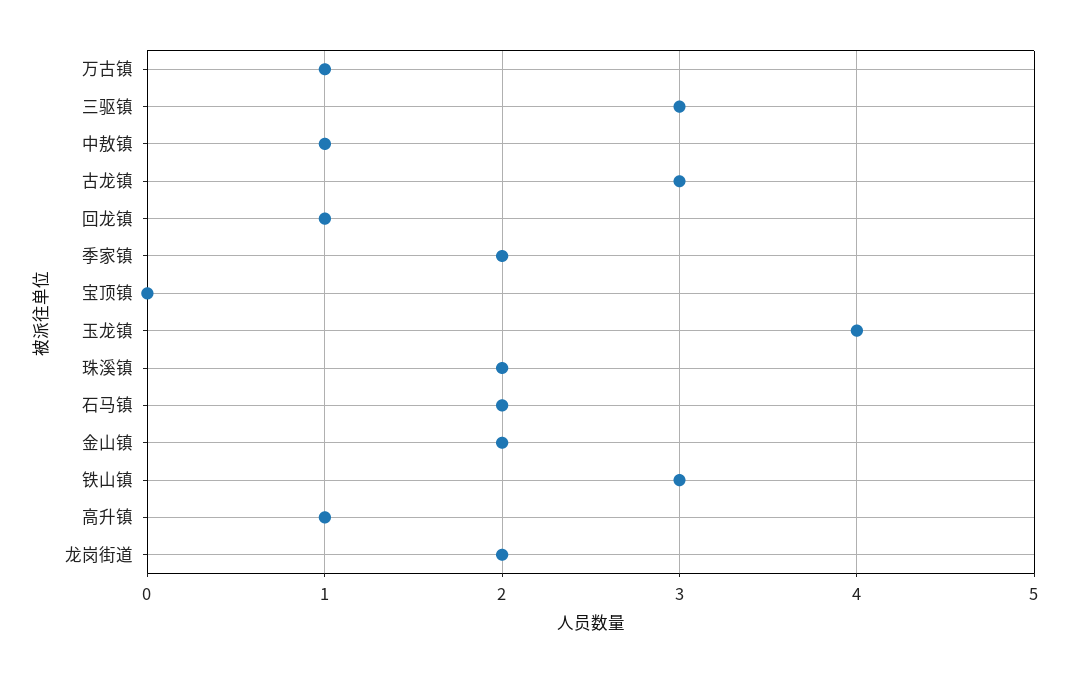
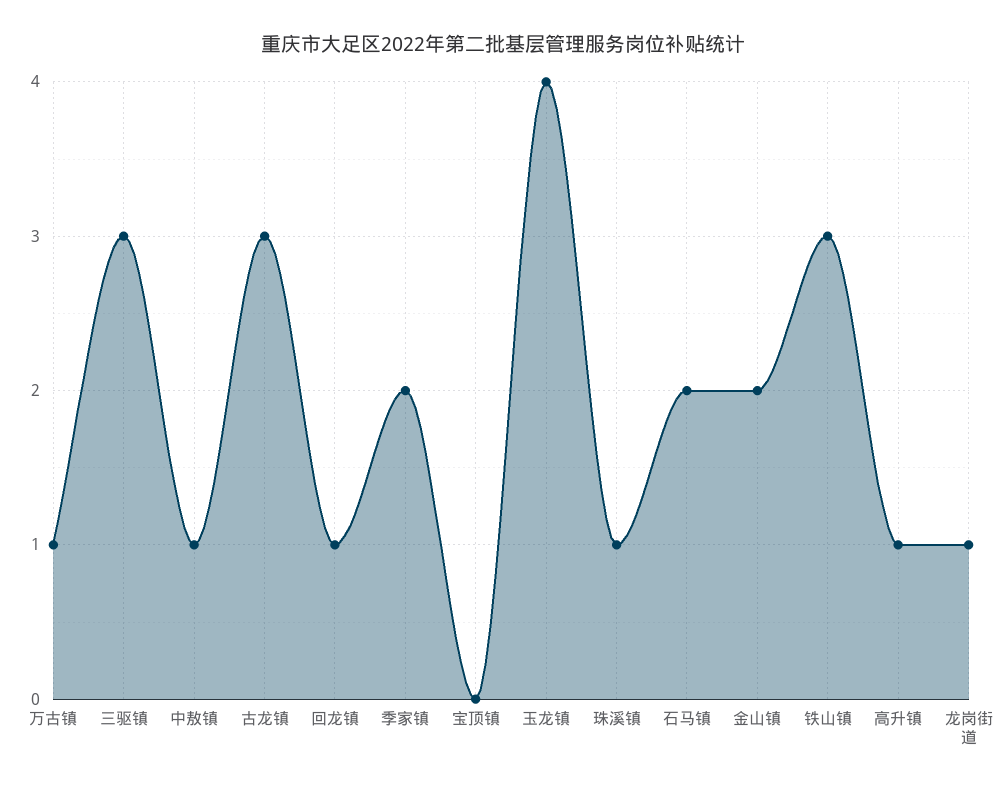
  {
    "万古镇": 1,
    "三驱镇": 3,
    "中敖镇": 1,
    "古龙镇": 3,
    "回龙镇": 1,
    "季家镇": 2,
    "宝顶镇": 0,
    "玉龙镇": 4,
-   "珠溪镇": 2,
+   "珠溪镇": 1,
    "石马镇": 2,
    "金山镇": 2,
    "铁山镇": 3,
    "高升镇": 1,
-   "龙岗街道": 2
+   "龙岗街道": 1
  }

